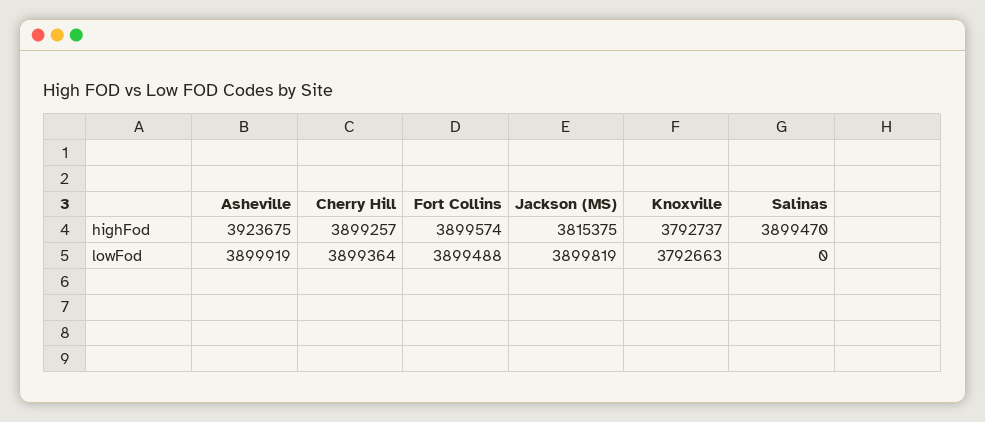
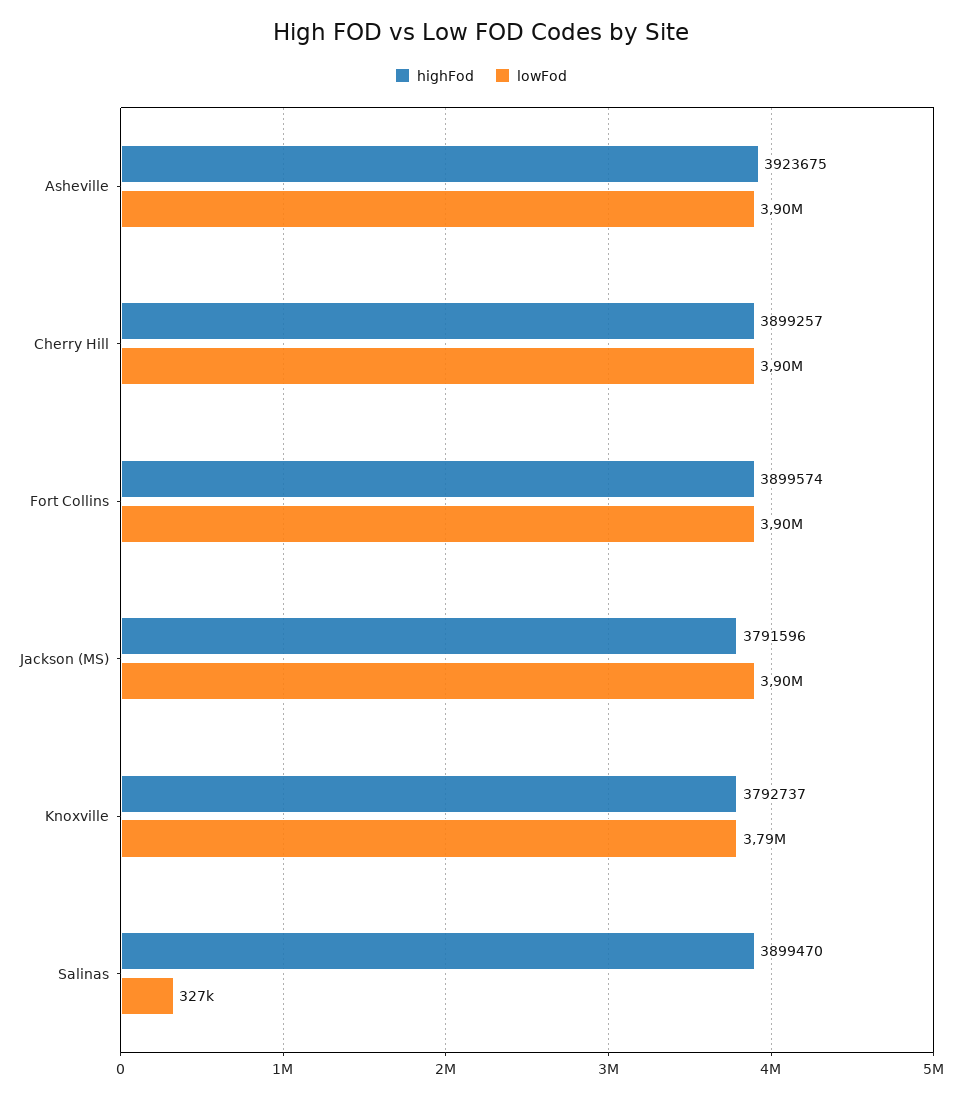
  {
    "highFod": {
      "Asheville": 3923675,
      "Cherry Hill": 3899257,
      "Fort Collins": 3899574,
-     "Jackson (MS)": 3815375,
+     "Jackson (MS)": 3791596,
      "Knoxville": 3792737,
      "Salinas": 3899470
    },
    "lowFod": {
      "Asheville": 3899919,
      "Cherry Hill": 3899364,
      "Fort Collins": 3899488,
      "Jackson (MS)": 3899819,
      "Knoxville": 3792663,
-     "Salinas": 0
+     "Salinas": 327000
    }
  }

